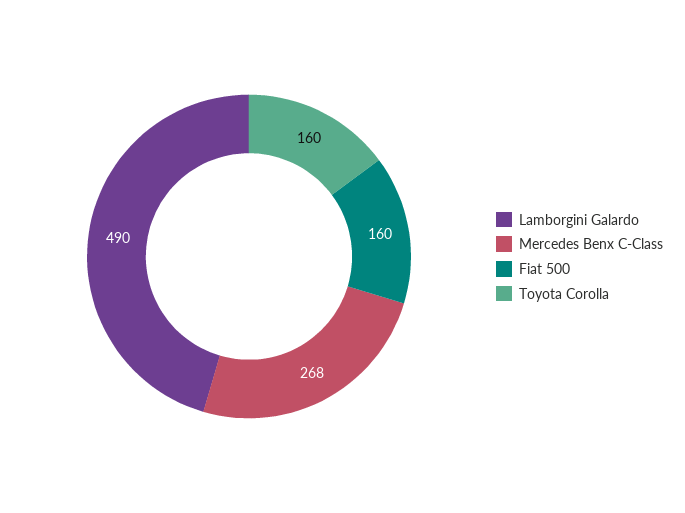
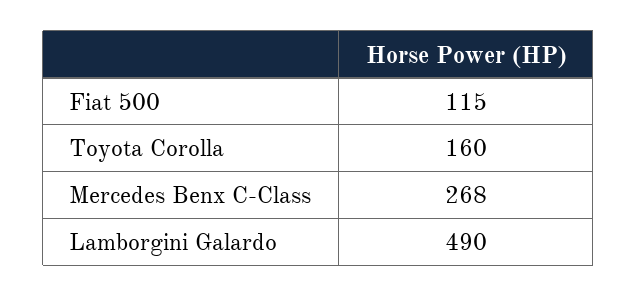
  {
    "Lamborgini Galardo": 490,
    "Mercedes Benx C-Class": 268,
-   "Fiat 500": 160,
+   "Fiat 500": 115,
    "Toyota Corolla": 160
  }

